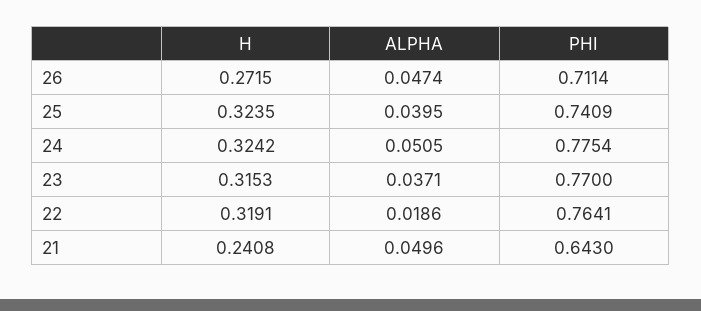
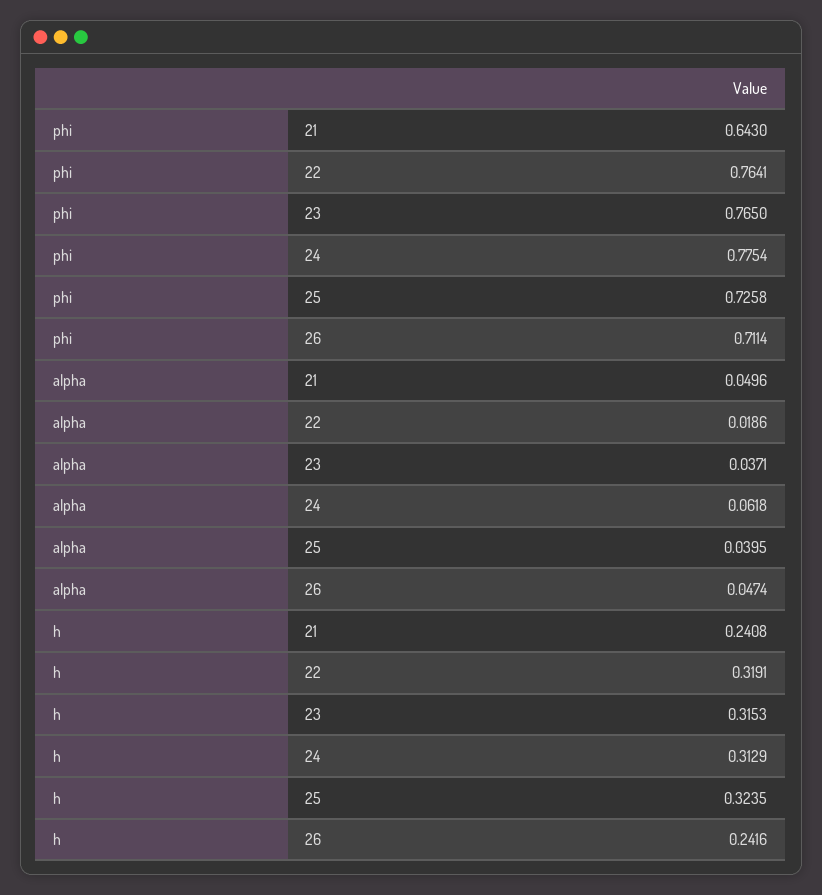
  {
    "H": {
-     "26": 0.2715,
+     "26": 0.2416,
      "25": 0.3235,
-     "24": 0.3242,
+     "24": 0.3129,
      "23": 0.3153,
      "22": 0.3191,
      "21": 0.2408
    },
    "ALPHA": {
      "26": 0.0474,
      "25": 0.0395,
-     "24": 0.0505,
+     "24": 0.0618,
      "23": 0.0371,
      "22": 0.0186,
      "21": 0.0496
    },
    "PHI": {
      "26": 0.7114,
-     "25": 0.7409,
+     "25": 0.7258,
      "24": 0.7754,
-     "23": 0.77,
+     "23": 0.765,
      "22": 0.7641,
      "21": 0.643
    }
  }

